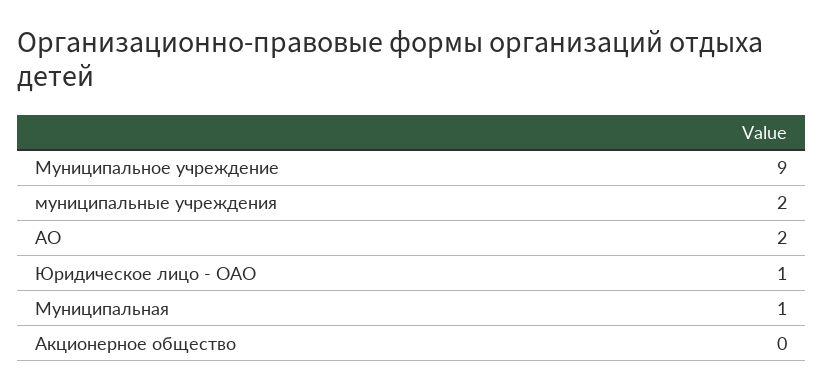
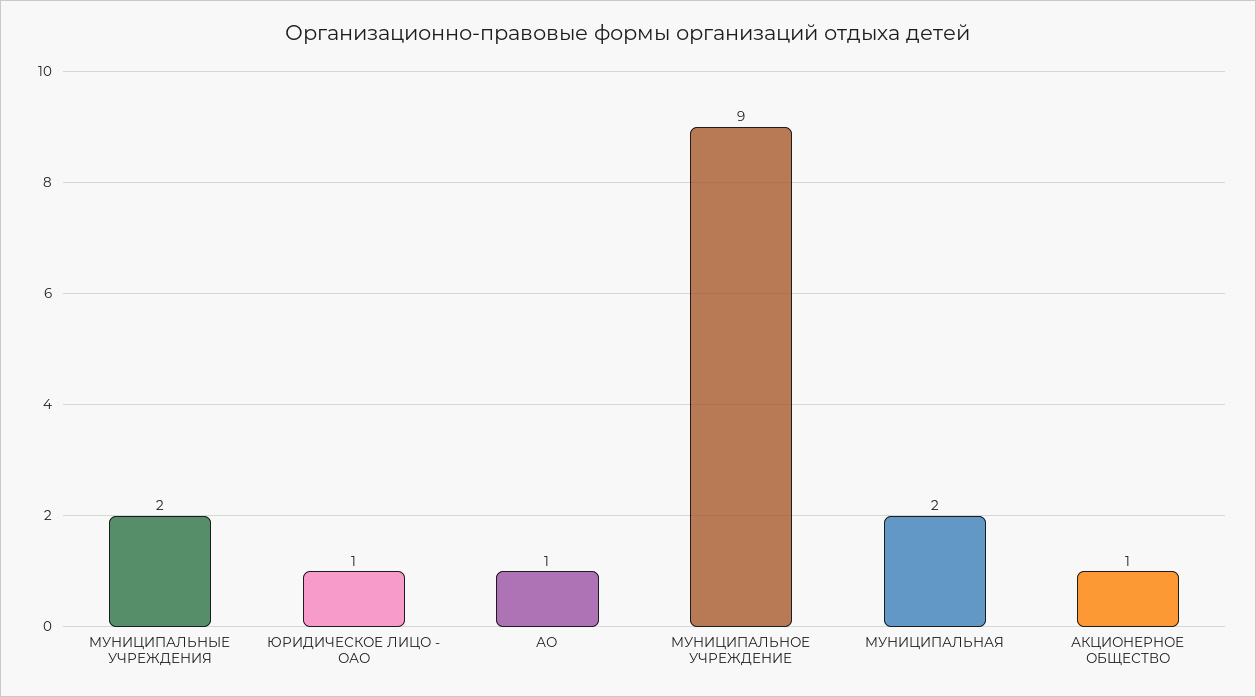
  {
    "Муниципальное учреждение": 9,
    "муниципальные учреждения": 2,
-   "АО": 2,
+   "АО": 1,
    "Юридическое лицо - ОАО": 1,
-   "Муниципальная": 1,
+   "Муниципальная": 2,
-   "Акционерное общество": 0
+   "Акционерное общество": 1
  }

